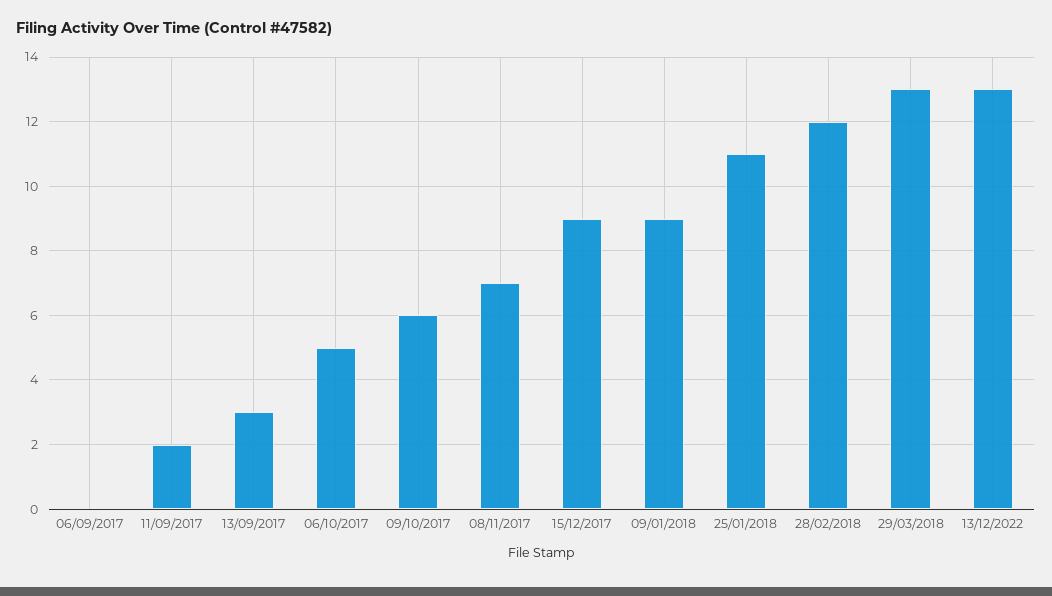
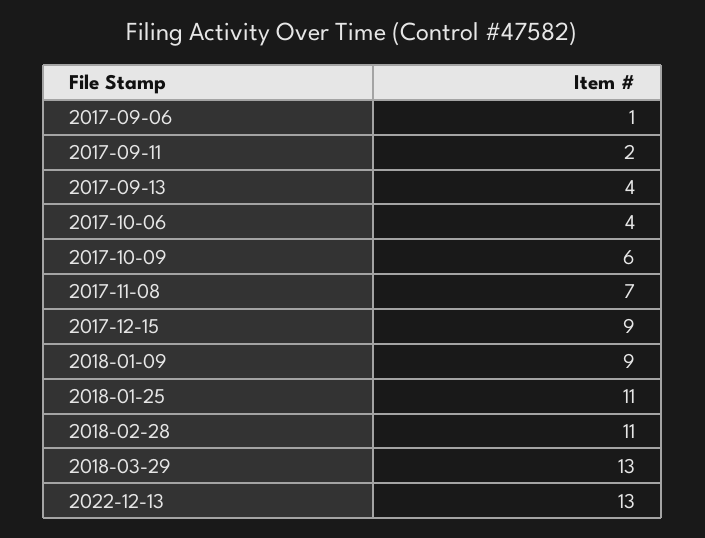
  {
-   "06/09/2017": 0,
+   "06/09/2017": 1,
    "11/09/2017": 2,
-   "13/09/2017": 3,
+   "13/09/2017": 4,
-   "06/10/2017": 5,
+   "06/10/2017": 4,
    "09/10/2017": 6,
    "08/11/2017": 7,
    "15/12/2017": 9,
    "09/01/2018": 9,
    "25/01/2018": 11,
-   "28/02/2018": 12,
+   "28/02/2018": 11,
    "29/03/2018": 13,
    "13/12/2022": 13
  }

